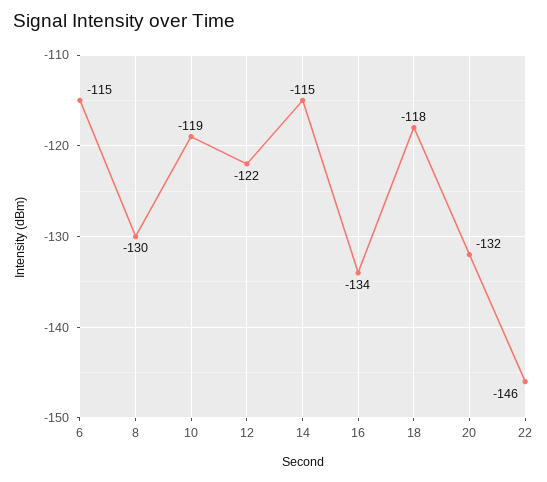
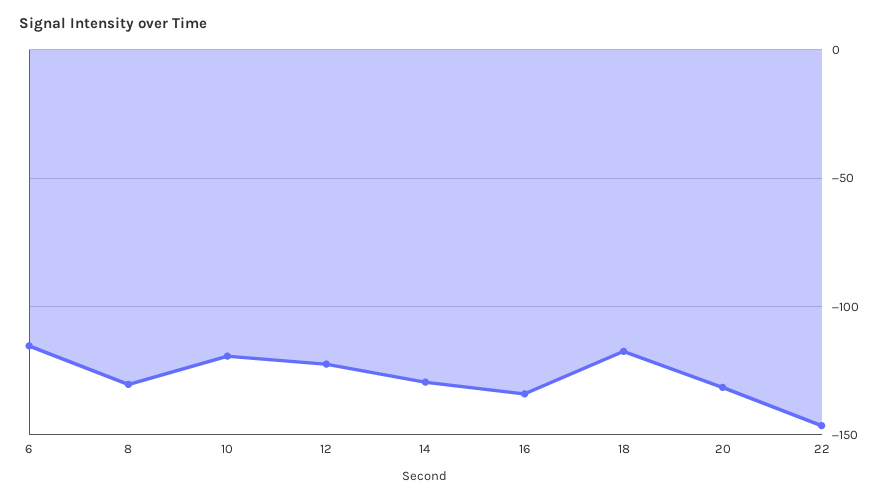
  {
    "6": -115,
    "8": -130,
    "10": -119,
    "12": -122,
-   "14": -115,
+   "14": -130,
    "16": -134,
    "18": -118,
    "20": -132,
    "22": -146
  }

